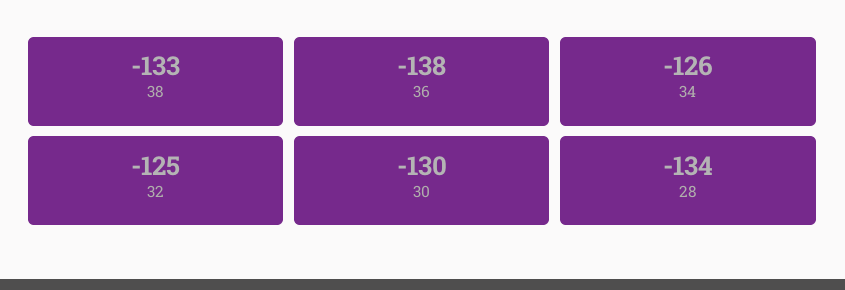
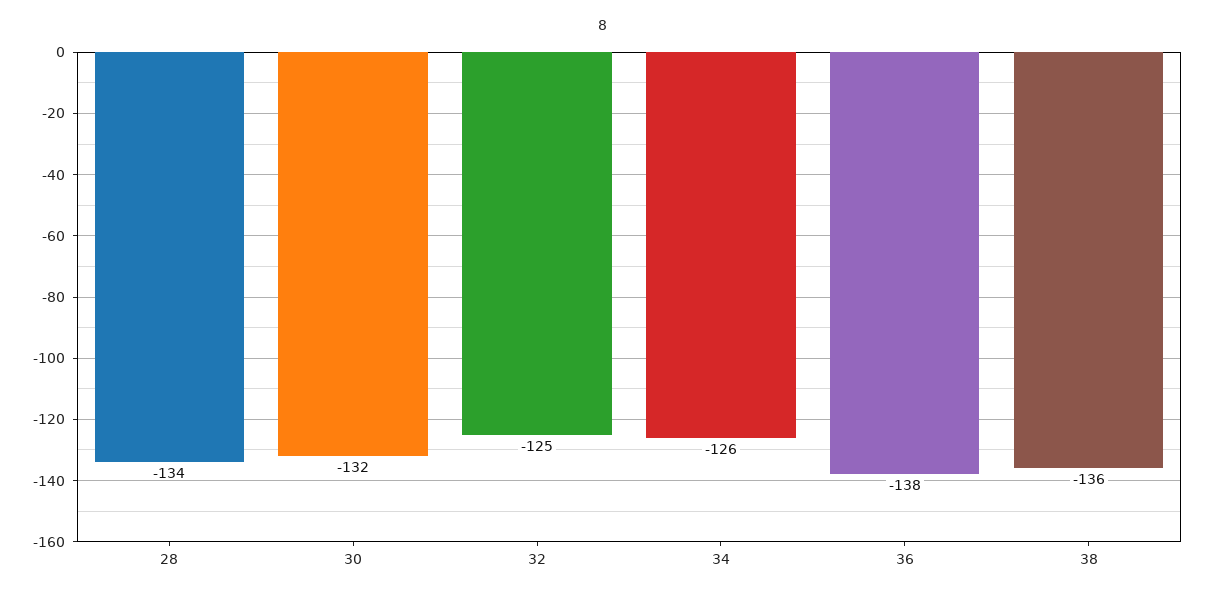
  {
-   "38": -133,
+   "38": -136,
    "36": -138,
    "34": -126,
    "32": -125,
-   "30": -130,
+   "30": -132,
    "28": -134
  }

